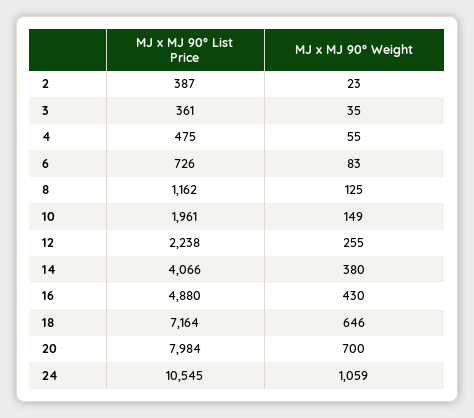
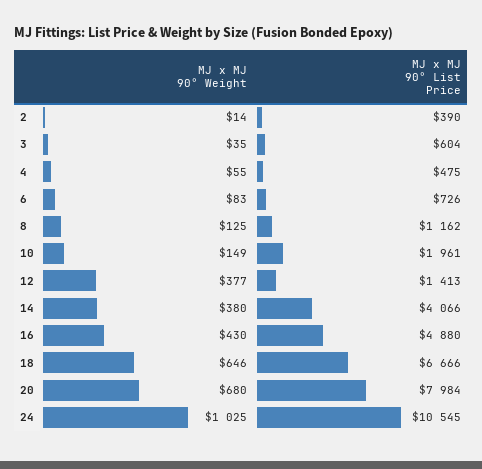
  {
    "MJ x MJ 90° List Price": {
-     "2": 387,
+     "2": 390,
-     "3": 361,
+     "3": 604,
      "4": 475,
      "6": 726,
      "8": 1162,
      "10": 1961,
-     "12": 2238,
+     "12": 1413,
      "14": 4066,
      "16": 4880,
-     "18": 7164,
+     "18": 6666,
      "20": 7984,
      "24": 10545
    },
    "MJ x MJ 90° Weight": {
-     "2": 23,
+     "2": 14,
      "3": 35,
      "4": 55,
      "6": 83,
      "8": 125,
      "10": 149,
-     "12": 255,
+     "12": 377,
      "14": 380,
      "16": 430,
      "18": 646,
-     "20": 700,
+     "20": 680,
-     "24": 1059
+     "24": 1025
    }
  }

